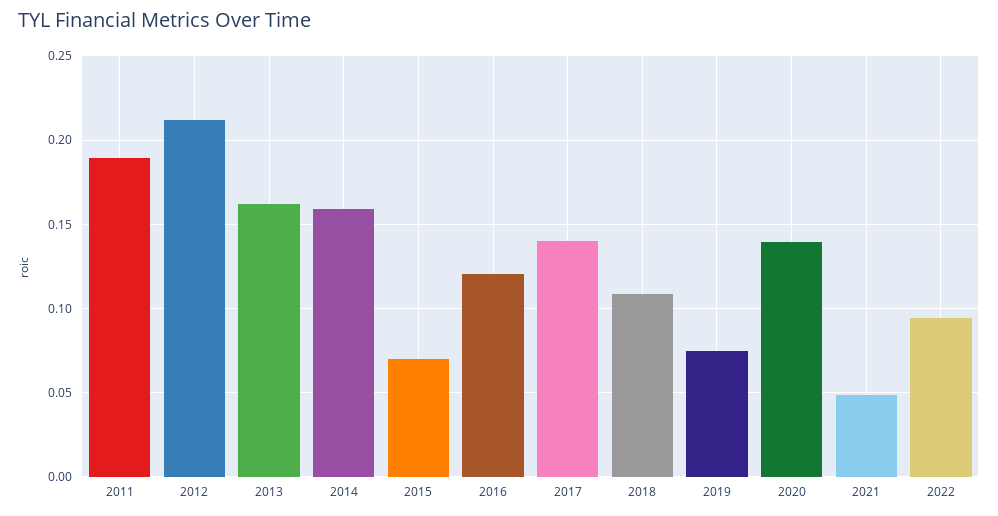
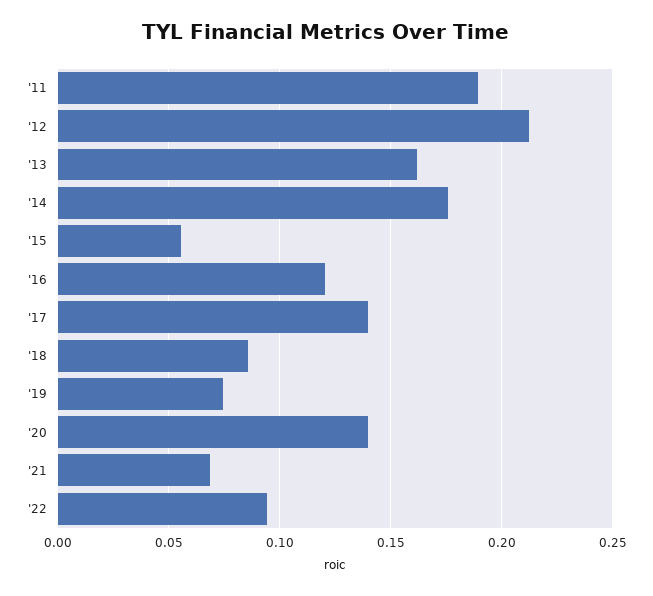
  {
    "2011": 0.19,
    "2012": 0.21,
    "2013": 0.16,
-   "2014": 0.16,
+   "2014": 0.175,
-   "2015": 0.07,
+   "2015": 0.055,
    "2016": 0.12,
    "2017": 0.14,
-   "2018": 0.11,
+   "2018": 0.085,
    "2019": 0.075,
    "2020": 0.14,
-   "2021": 0.05,
+   "2021": 0.07,
    "2022": 0.095
  }

